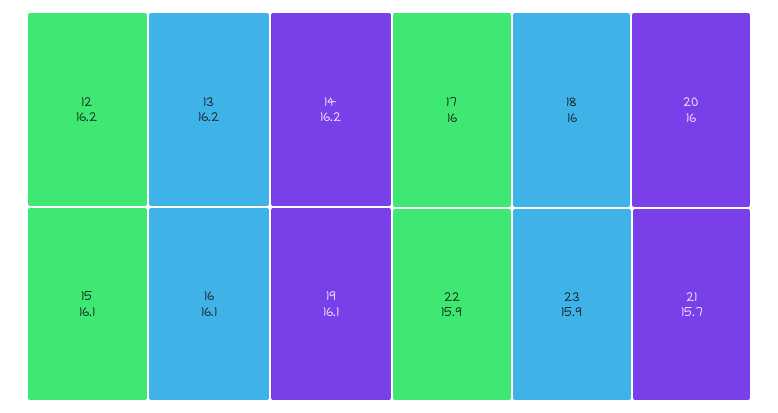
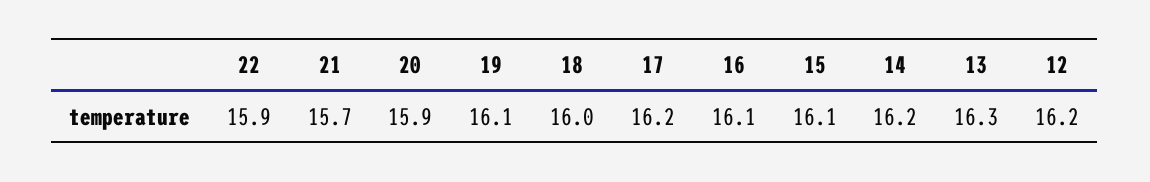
  {
    "12": 16.2,
-   "13": 16.2,
+   "13": 16.3,
    "14": 16.2,
    "15": 16.1,
    "16": 16.1,
    "19": 16.1,
-   "17": 16,
+   "17": 16.2,
    "18": 16,
-   "20": 16,
+   "20": 15.9,
    "22": 15.9,
-   "23": 15.9,
    "21": 15.7
  }

